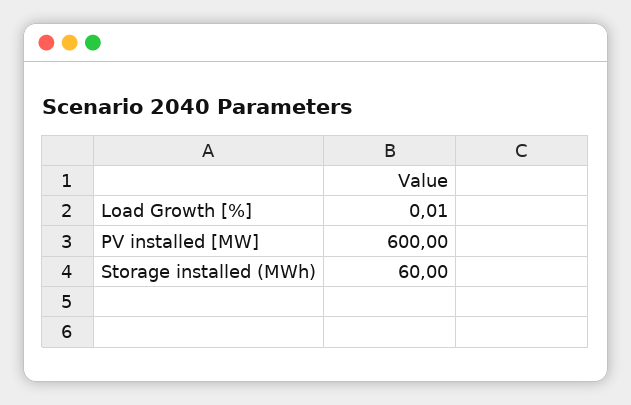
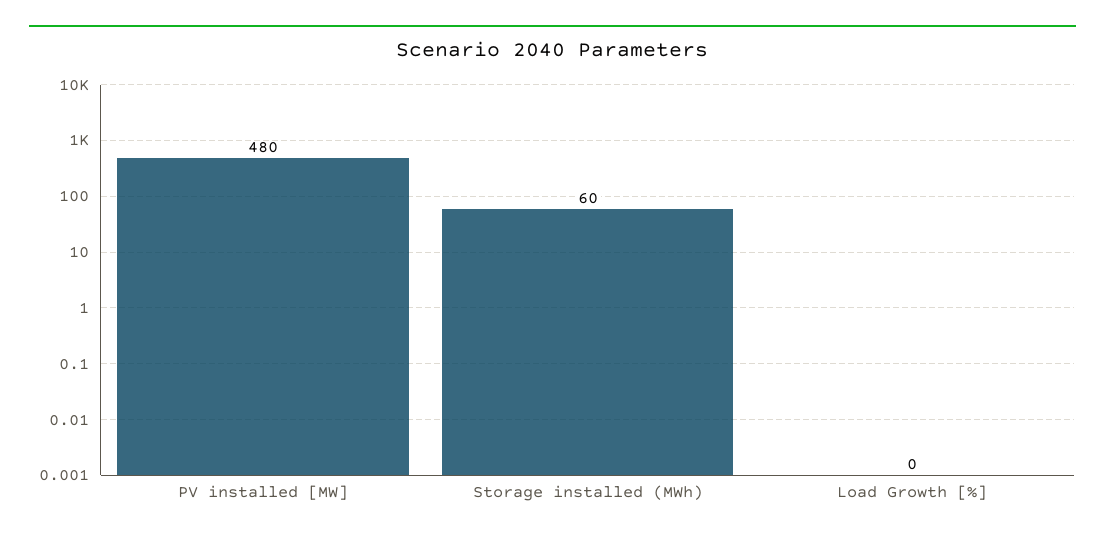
  {
    "Load Growth [%]": 0.01,
-   "PV installed [MW]": 600,
+   "PV installed [MW]": 480,
    "Storage installed (MWh)": 60
  }

